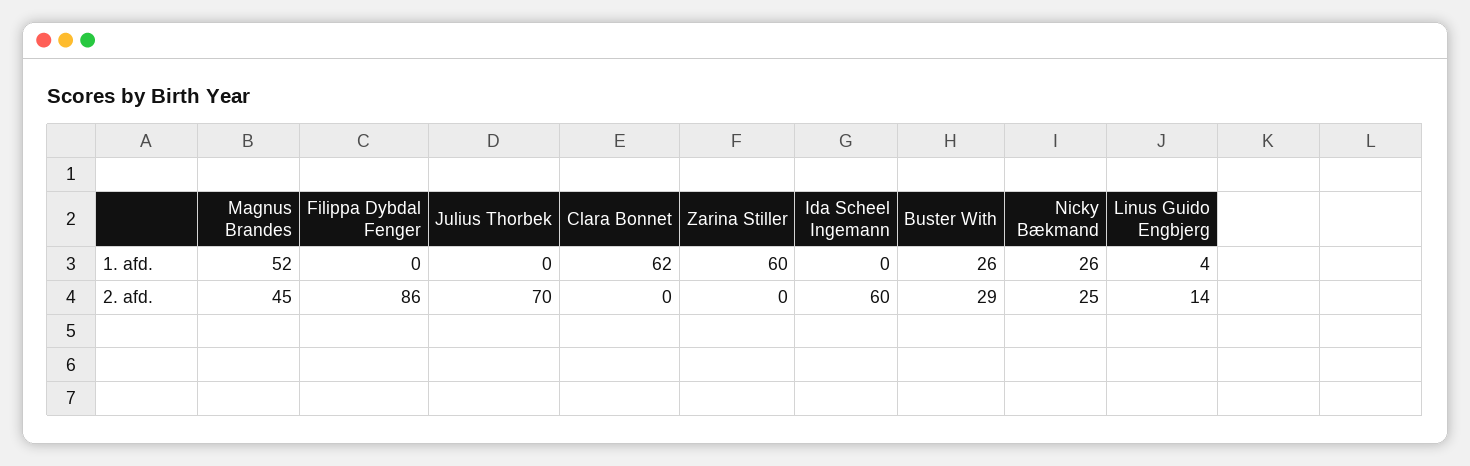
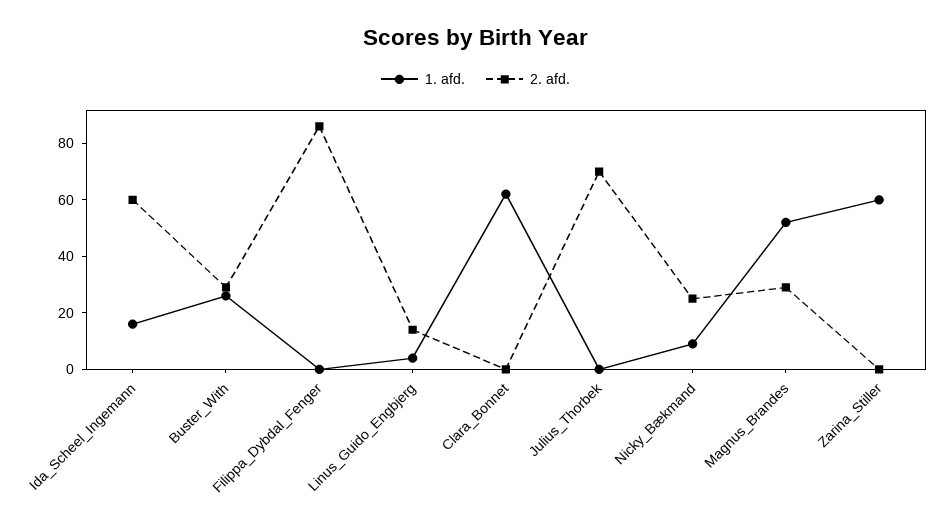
  {
    "1. afd.": {
      "Magnus Brandes": 52,
      "Filippa Dybdal Fenger": 0,
      "Julius Thorbek": 0,
      "Clara Bonnet": 62,
      "Zarina Stiller": 60,
-     "Ida Scheel Ingemann": 0,
+     "Ida Scheel Ingemann": 15,
      "Buster With": 26,
-     "Nicky Bækmand": 26,
+     "Nicky Bækmand": 10,
      "Linus Guido Engbjerg": 4
    },
    "2. afd.": {
-     "Magnus Brandes": 45,
+     "Magnus Brandes": 30,
      "Filippa Dybdal Fenger": 86,
      "Julius Thorbek": 70,
      "Clara Bonnet": 0,
      "Zarina Stiller": 0,
      "Ida Scheel Ingemann": 60,
      "Buster With": 29,
      "Nicky Bækmand": 25,
      "Linus Guido Engbjerg": 14
    }
  }

